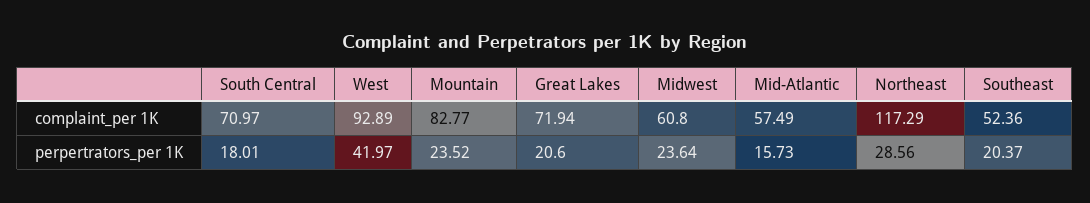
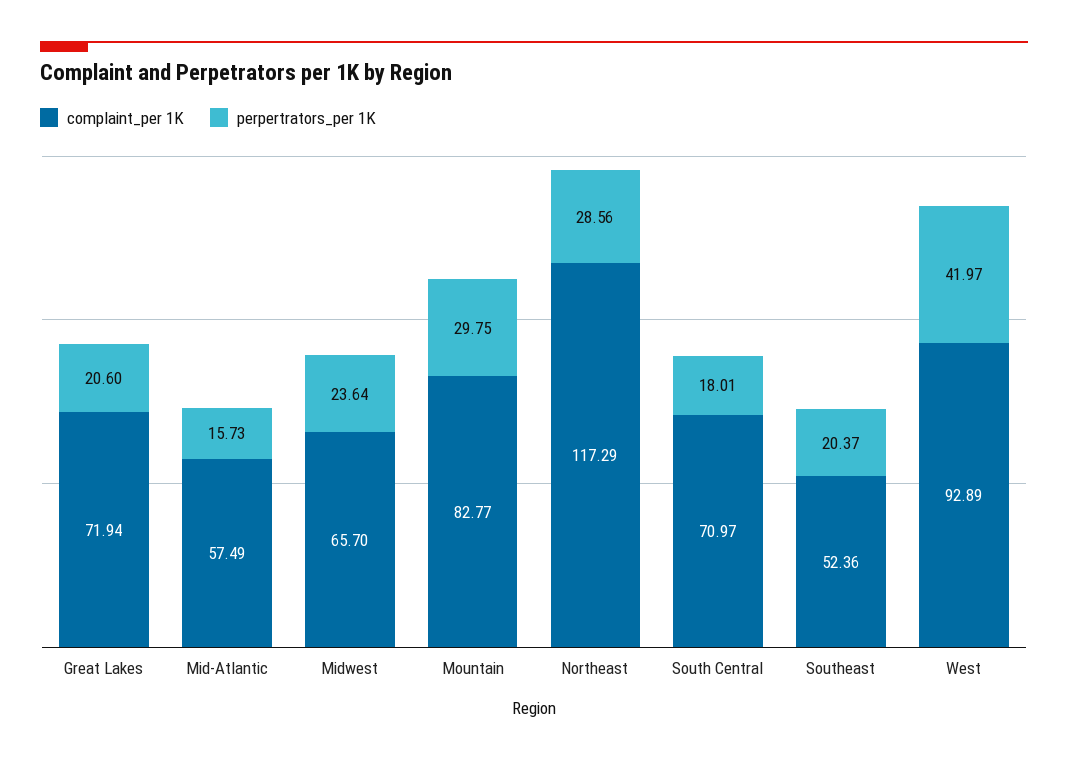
  {
    "complaint_per 1K": {
      "South Central": 70.97,
      "West": 92.89,
      "Mountain": 82.77,
      "Great Lakes": 71.94,
-     "Midwest": 60.8,
+     "Midwest": 65.7,
      "Mid-Atlantic": 57.49,
      "Northeast": 117.29,
      "Southeast": 52.36
    },
    "perpertrators_per 1K": {
      "South Central": 18.01,
      "West": 41.97,
-     "Mountain": 23.52,
+     "Mountain": 29.75,
      "Great Lakes": 20.6,
      "Midwest": 23.64,
      "Mid-Atlantic": 15.73,
      "Northeast": 28.56,
      "Southeast": 20.37
    }
  }

